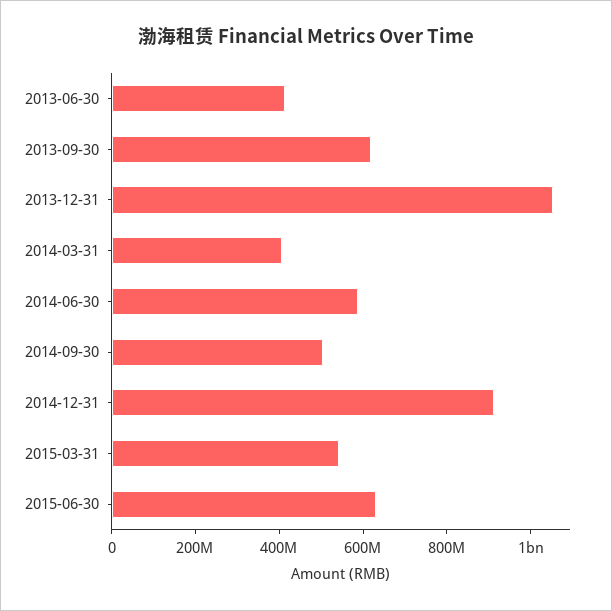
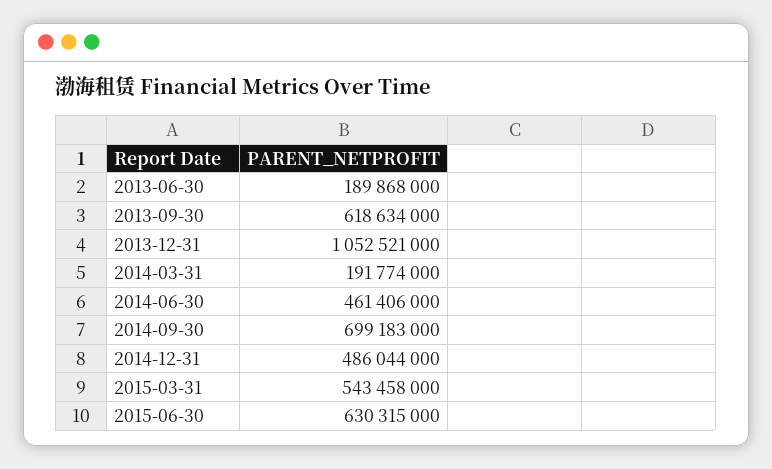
  {
-   "2013-06-30": 400000000,
+   "2013-06-30": 189868000,
    "2013-09-30": 618634000,
    "2013-12-31": 1052521000,
-   "2014-03-31": 400000000,
+   "2014-03-31": 191774000,
-   "2014-06-30": 600000000,
+   "2014-06-30": 461406000,
-   "2014-09-30": 500000000,
+   "2014-09-30": 699183000,
-   "2014-12-31": 900000000,
+   "2014-12-31": 486044000,
    "2015-03-31": 543458000,
    "2015-06-30": 630315000
  }

